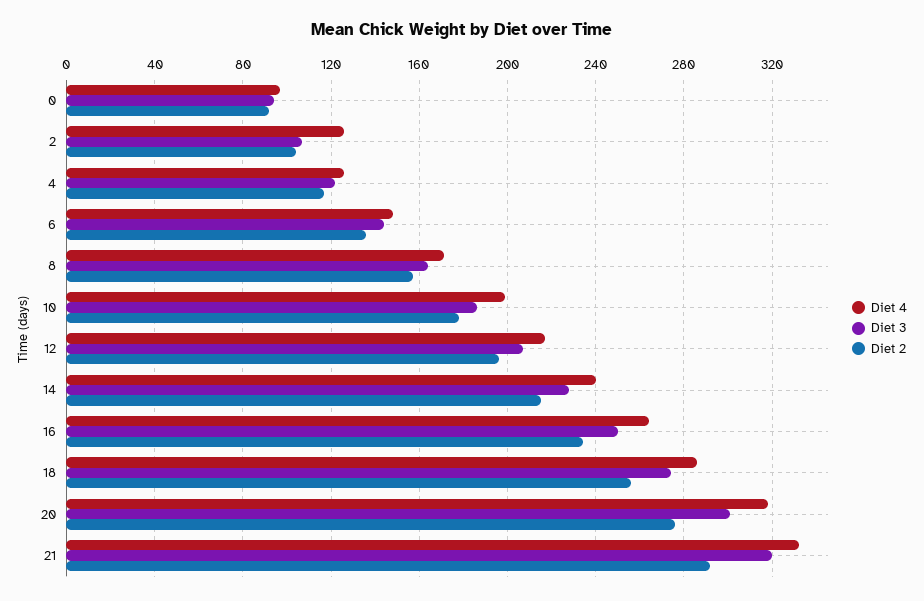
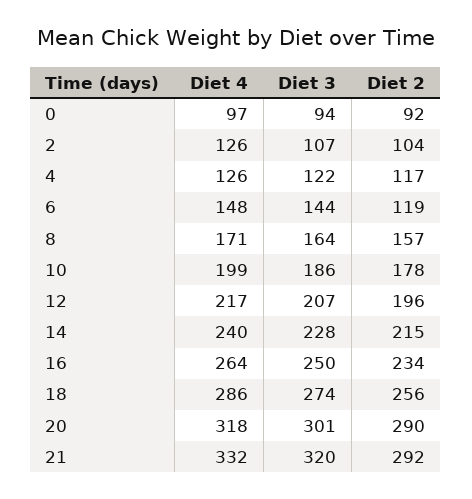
  {
    "Diet 4": {
      "0": 97,
      "2": 126,
      "4": 126,
      "6": 148,
      "8": 171,
      "10": 199,
      "12": 217,
      "14": 240,
      "16": 264,
      "18": 286,
      "20": 318,
      "21": 332
    },
    "Diet 3": {
      "0": 94,
      "2": 107,
      "4": 122,
      "6": 144,
      "8": 164,
      "10": 186,
      "12": 207,
      "14": 228,
      "16": 250,
      "18": 274,
      "20": 301,
      "21": 320
    },
    "Diet 2": {
      "0": 92,
      "2": 104,
      "4": 117,
-     "6": 135,
+     "6": 119,
      "8": 157,
      "10": 178,
      "12": 196,
      "14": 215,
      "16": 234,
      "18": 256,
-     "20": 275,
+     "20": 290,
      "21": 292
    }
  }

